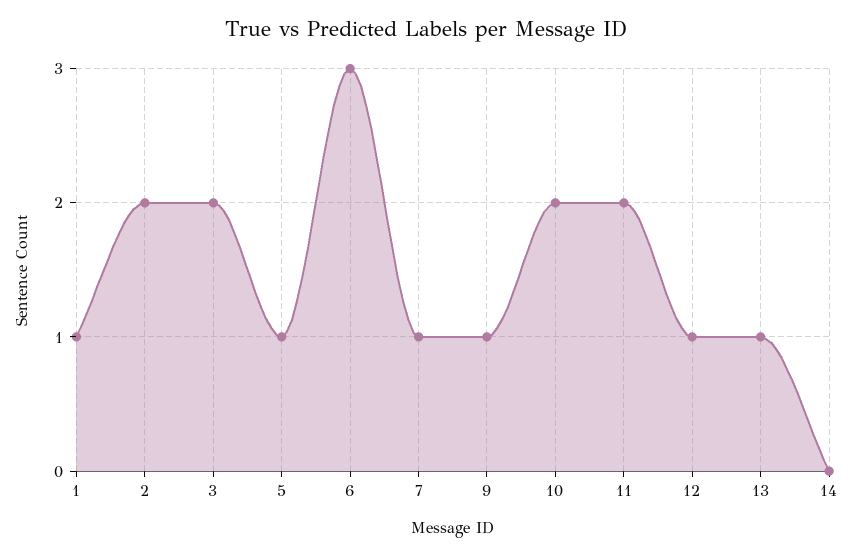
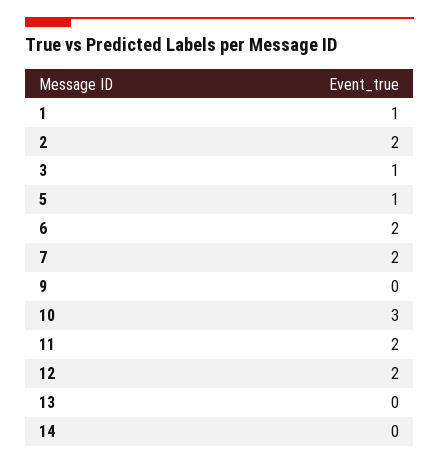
  {
    "1": 1,
    "2": 2,
-   "3": 2,
+   "3": 1,
    "5": 1,
-   "6": 3,
+   "6": 2,
-   "7": 1,
+   "7": 2,
-   "9": 1,
+   "9": 0,
-   "10": 2,
+   "10": 3,
    "11": 2,
-   "12": 1,
+   "12": 2,
-   "13": 1,
+   "13": 0,
    "14": 0
  }

